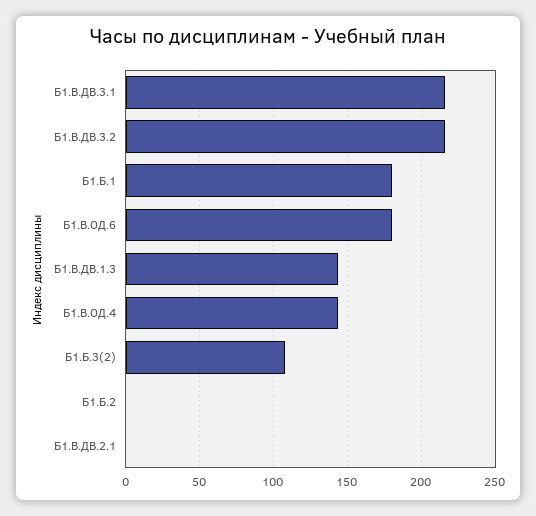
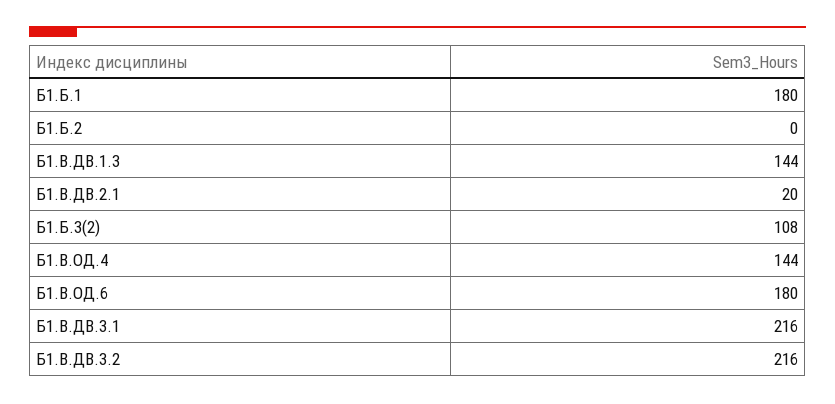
  {
    "Б1.В.ДВ.3.1": 216,
    "Б1.В.ДВ.3.2": 216,
    "Б1.Б.1": 180,
    "Б1.В.ОД.6": 180,
    "Б1.В.ДВ.1.3": 144,
    "Б1.В.ОД.4": 144,
    "Б1.Б.3(2)": 108,
    "Б1.Б.2": 0,
-   "Б1.В.ДВ.2.1": 0
+   "Б1.В.ДВ.2.1": 20
  }

